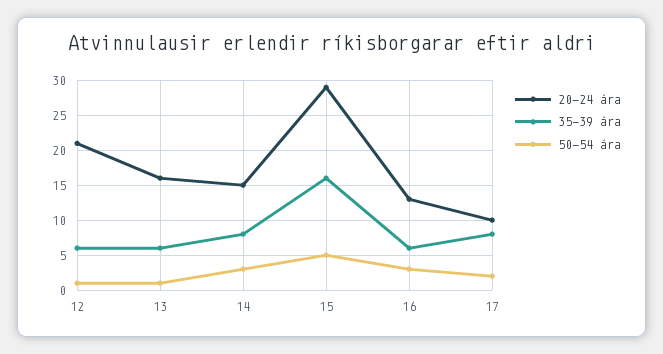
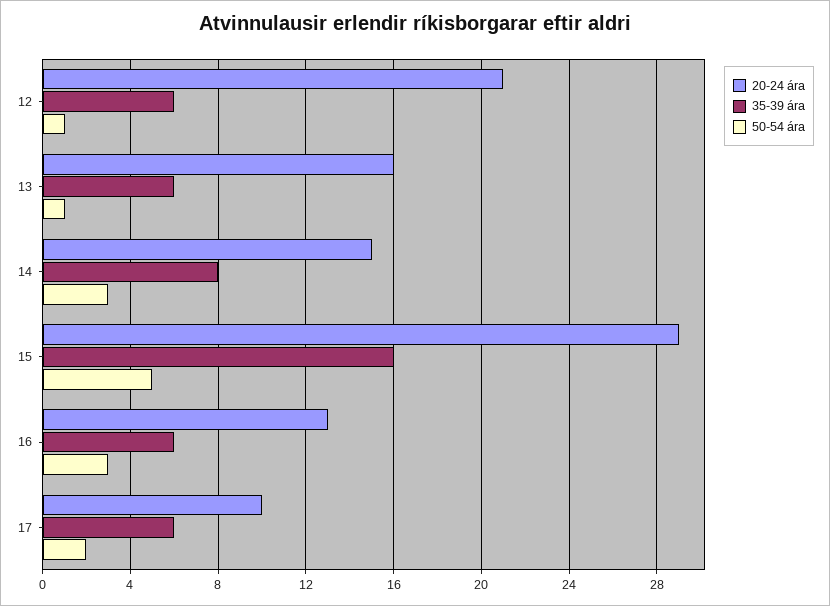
  {
    "20-24 ára": {
      "12": 21,
      "13": 16,
      "14": 15,
      "15": 29,
      "16": 13,
      "17": 10
    },
    "35-39 ára": {
      "12": 6,
      "13": 6,
      "14": 8,
      "15": 16,
      "16": 6,
-     "17": 8
+     "17": 6
    },
    "50-54 ára": {
      "12": 1,
      "13": 1,
      "14": 3,
      "15": 5,
      "16": 3,
      "17": 2
    }
  }

